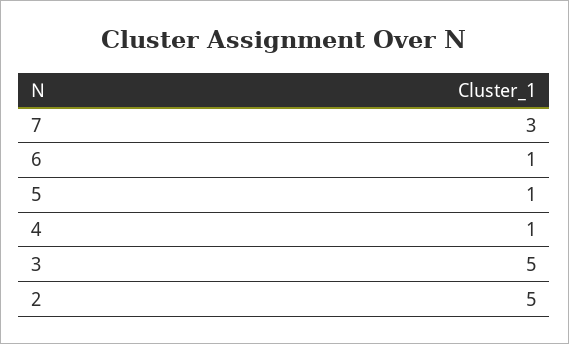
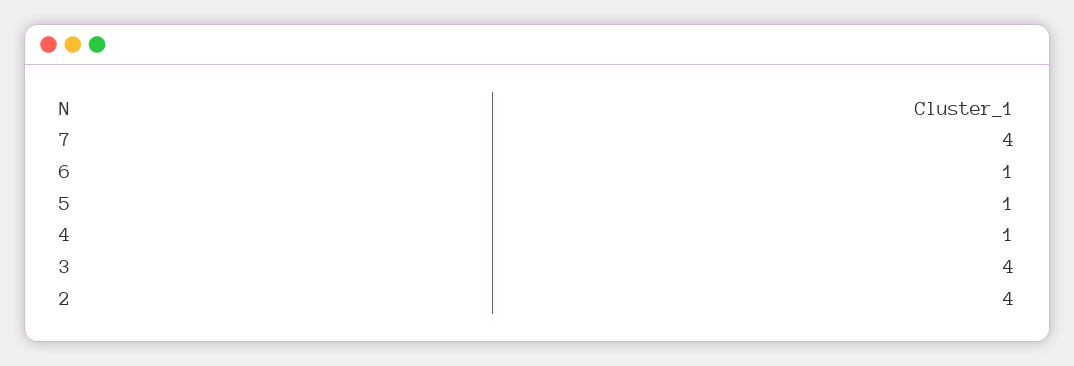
  {
-   "7": 3,
+   "7": 4,
    "6": 1,
    "5": 1,
    "4": 1,
-   "3": 5,
+   "3": 4,
-   "2": 5
+   "2": 4
  }

